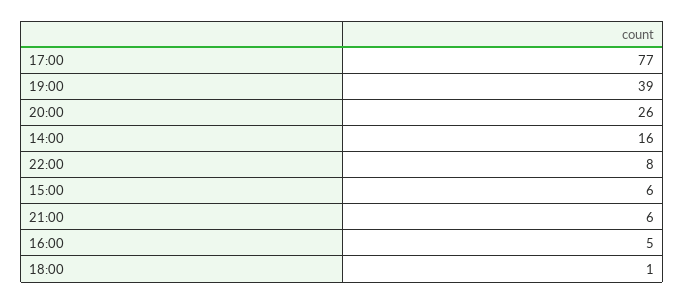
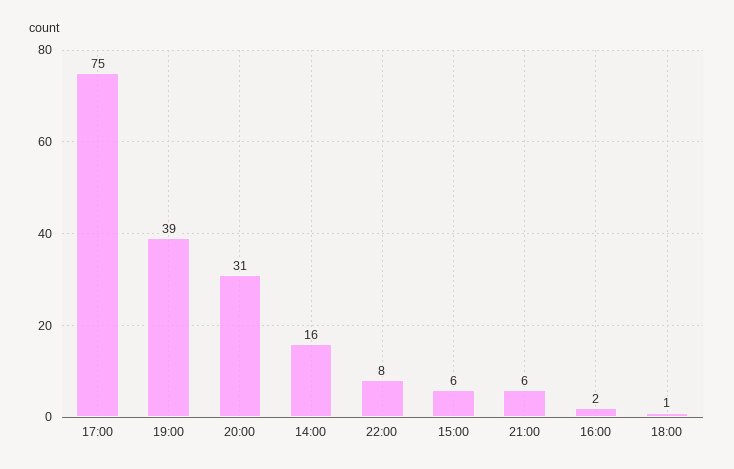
  {
-   "17:00": 77,
+   "17:00": 75,
    "19:00": 39,
-   "20:00": 26,
+   "20:00": 31,
    "14:00": 16,
    "22:00": 8,
    "15:00": 6,
    "21:00": 6,
-   "16:00": 5,
+   "16:00": 2,
    "18:00": 1
  }

